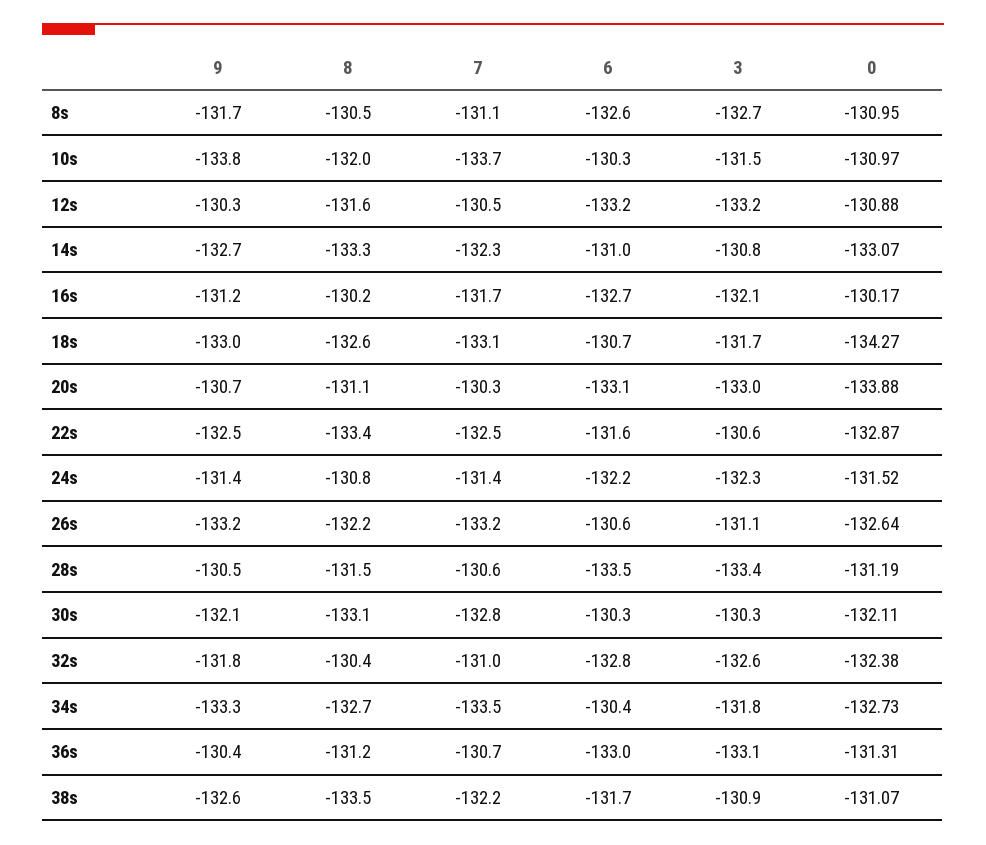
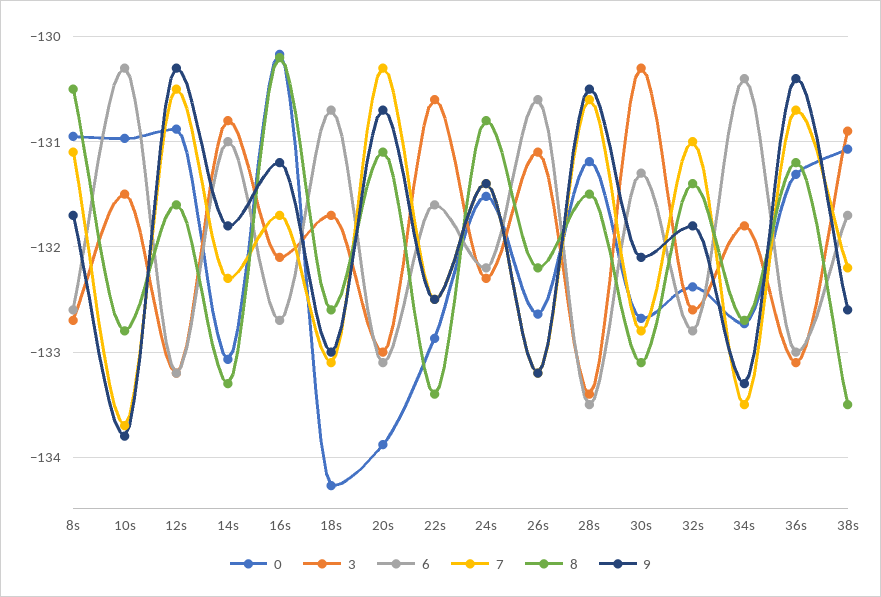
  {
    "9": {
      "8s": -131.7,
      "10s": -133.8,
      "12s": -130.3,
-     "14s": -132.7,
+     "14s": -131.8,
      "16s": -131.2,
      "18s": -133,
      "20s": -130.7,
      "22s": -132.5,
      "24s": -131.4,
      "26s": -133.2,
      "28s": -130.5,
      "30s": -132.1,
      "32s": -131.8,
      "34s": -133.3,
      "36s": -130.4,
      "38s": -132.6
    },
    "8": {
      "8s": -130.5,
-     "10s": -132,
+     "10s": -132.8,
      "12s": -131.6,
      "14s": -133.3,
      "16s": -130.2,
      "18s": -132.6,
      "20s": -131.1,
      "22s": -133.4,
      "24s": -130.8,
      "26s": -132.2,
      "28s": -131.5,
      "30s": -133.1,
-     "32s": -130.4,
+     "32s": -131.4,
      "34s": -132.7,
      "36s": -131.2,
      "38s": -133.5
    },
    "7": {
      "8s": -131.1,
      "10s": -133.7,
      "12s": -130.5,
      "14s": -132.3,
      "16s": -131.7,
      "18s": -133.1,
      "20s": -130.3,
      "22s": -132.5,
      "24s": -131.4,
      "26s": -133.2,
      "28s": -130.6,
      "30s": -132.8,
      "32s": -131,
      "34s": -133.5,
      "36s": -130.7,
      "38s": -132.2
    },
    "6": {
      "8s": -132.6,
      "10s": -130.3,
      "12s": -133.2,
      "14s": -131,
      "16s": -132.7,
      "18s": -130.7,
      "20s": -133.1,
      "22s": -131.6,
      "24s": -132.2,
      "26s": -130.6,
      "28s": -133.5,
-     "30s": -130.3,
+     "30s": -131.3,
      "32s": -132.8,
      "34s": -130.4,
      "36s": -133,
      "38s": -131.7
    },
    "3": {
      "8s": -132.7,
      "10s": -131.5,
      "12s": -133.2,
      "14s": -130.8,
      "16s": -132.1,
      "18s": -131.7,
      "20s": -133,
      "22s": -130.6,
      "24s": -132.3,
      "26s": -131.1,
      "28s": -133.4,
      "30s": -130.3,
      "32s": -132.6,
      "34s": -131.8,
      "36s": -133.1,
      "38s": -130.9
    },
    "0": {
      "8s": -130.95,
      "10s": -130.97,
      "12s": -130.88,
      "14s": -133.07,
      "16s": -130.17,
      "18s": -134.27,
      "20s": -133.88,
      "22s": -132.87,
      "24s": -131.52,
      "26s": -132.64,
      "28s": -131.19,
-     "30s": -132.11,
+     "30s": -132.7,
      "32s": -132.38,
      "34s": -132.73,
      "36s": -131.31,
      "38s": -131.07
    }
  }

